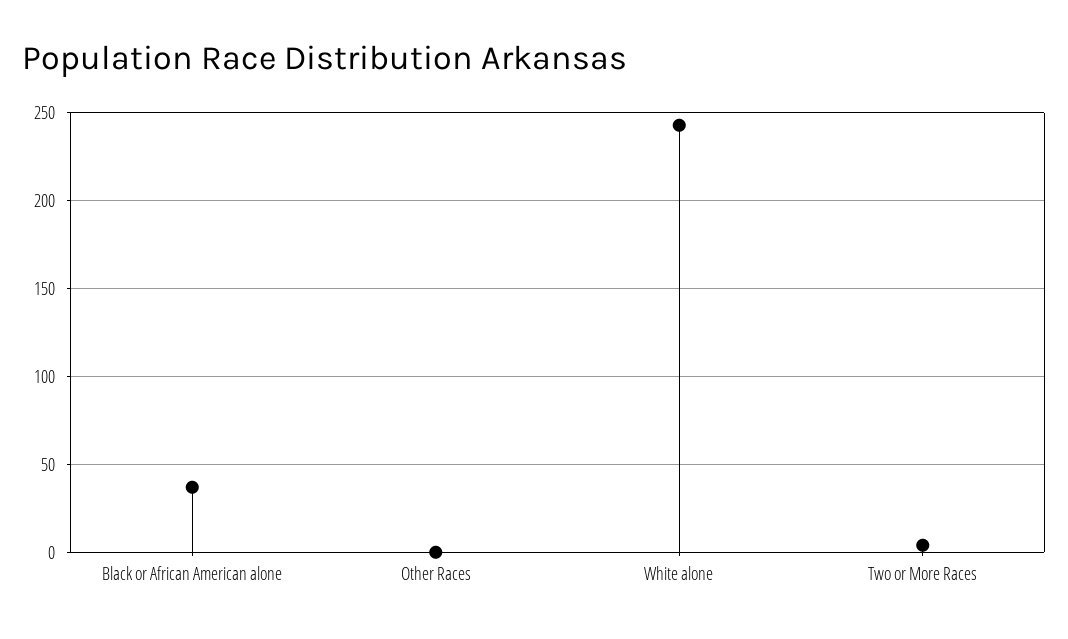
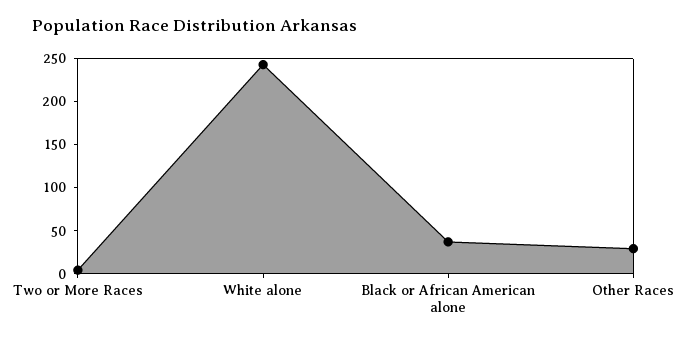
  {
    "Black or African American alone": 35,
-   "Other Races": 0,
+   "Other Races": 30,
    "White alone": 245,
    "Two or More Races": 5
  }

